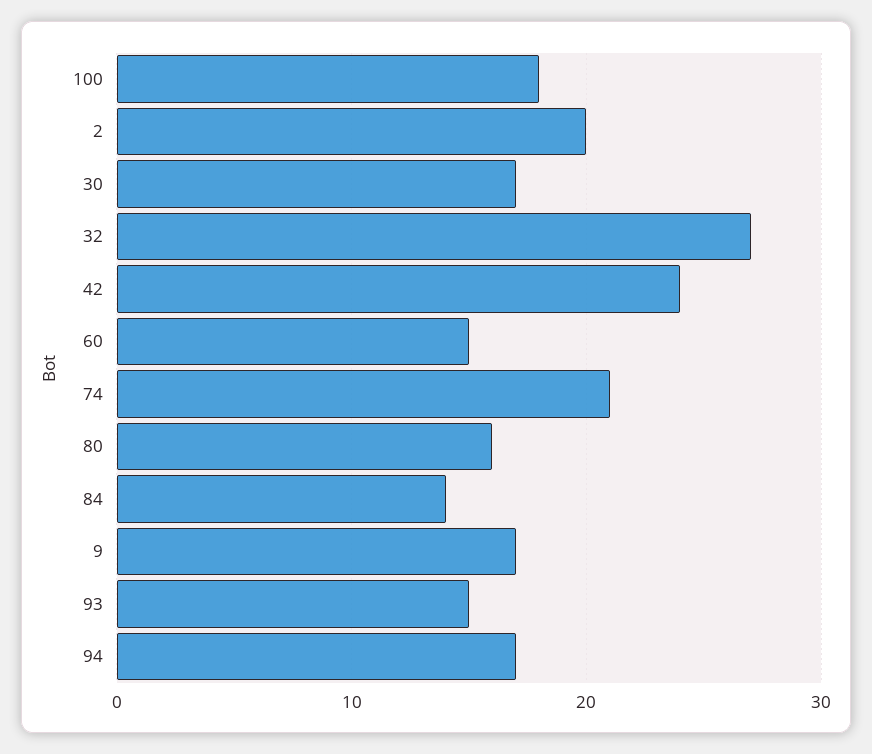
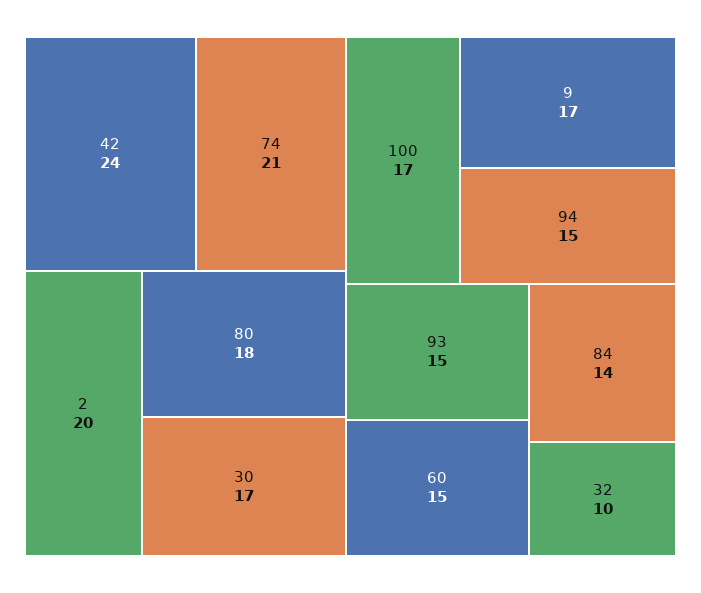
  {
-   "100": 18,
+   "100": 17,
    "2": 20,
    "30": 17,
-   "32": 27,
+   "32": 10,
    "42": 24,
    "60": 15,
    "74": 21,
-   "80": 16,
+   "80": 18,
    "84": 14,
    "9": 17,
    "93": 15,
-   "94": 17
+   "94": 15
  }

